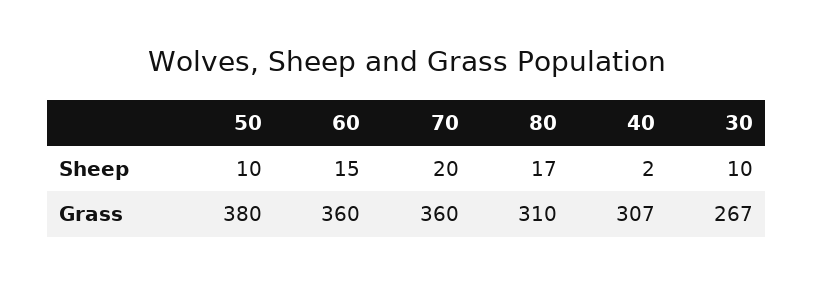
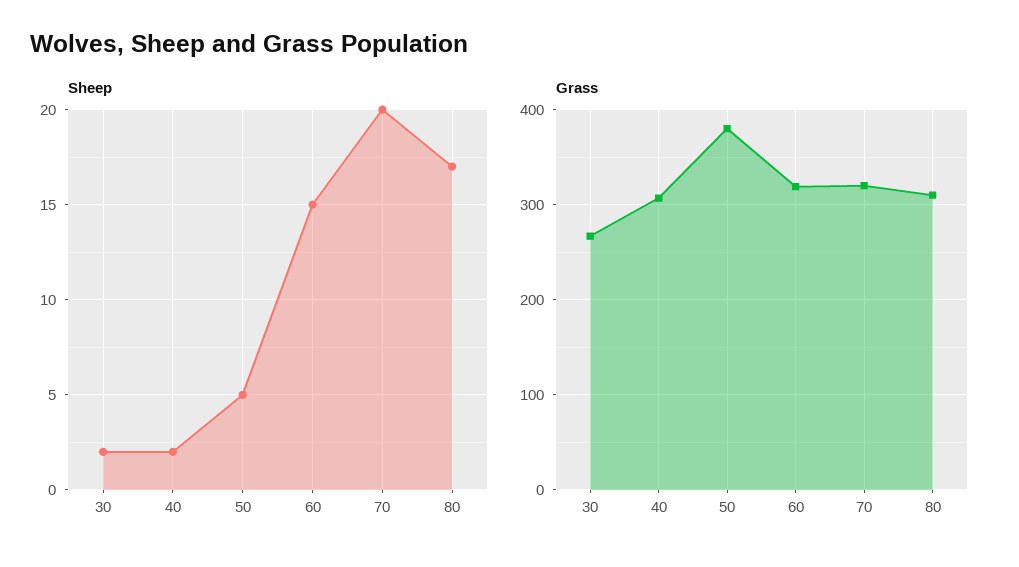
  {
    "Sheep": {
-     "50": 10,
+     "50": 5,
      "60": 15,
      "70": 20,
      "80": 17,
      "40": 2,
-     "30": 10
+     "30": 2
    },
    "Grass": {
      "50": 380,
-     "60": 360,
+     "60": 320,
-     "70": 360,
+     "70": 320,
      "80": 310,
      "40": 307,
      "30": 267
    }
  }

